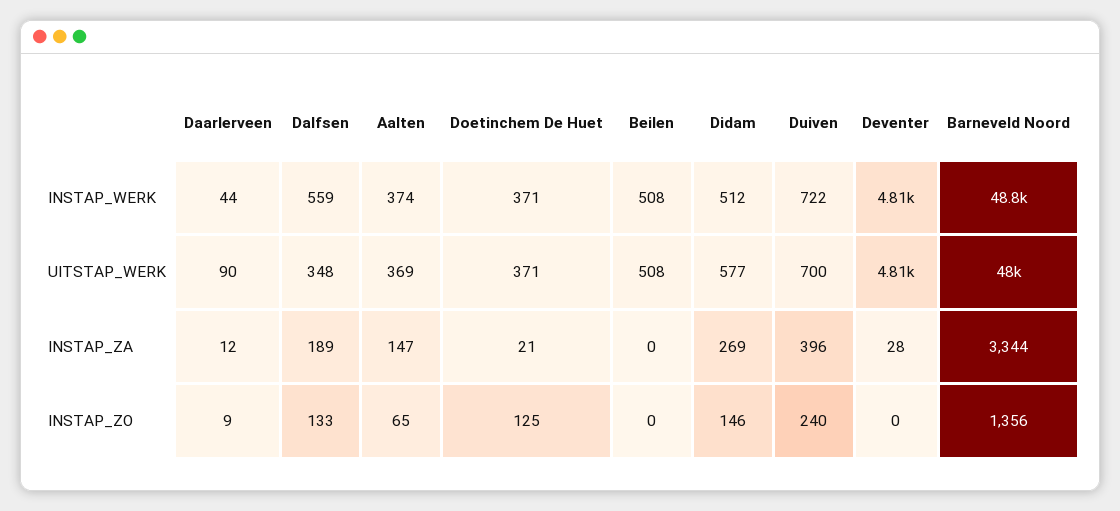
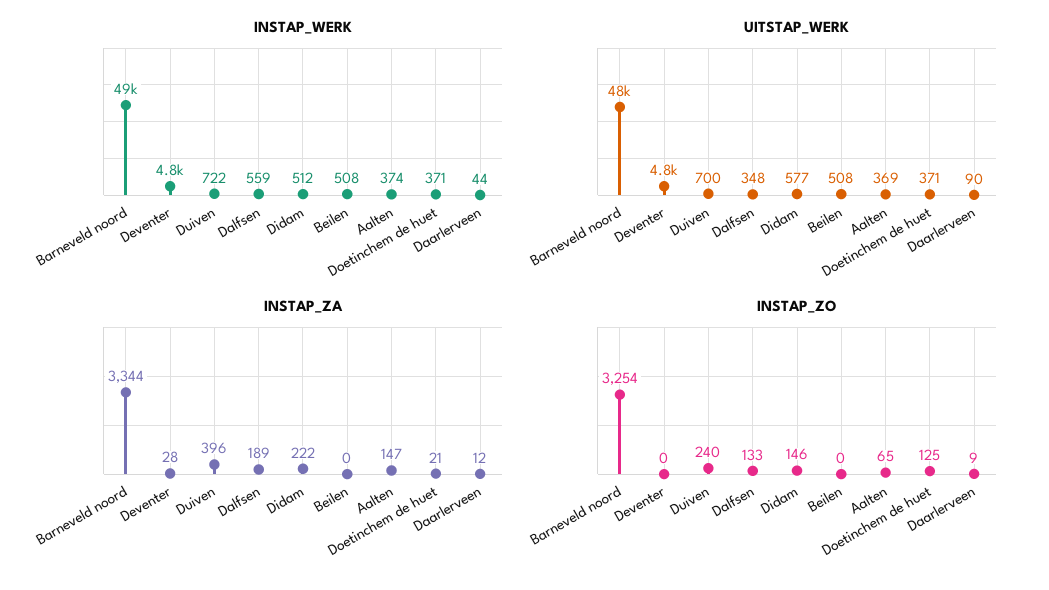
  {
    "INSTAP_WERK": {
      "Daarlerveen": 44,
      "Dalfsen": 559,
      "Aalten": 374,
      "Doetinchem De Huet": 371,
      "Beilen": 508,
      "Didam": 512,
      "Duiven": 722,
      "Deventer": 4810,
      "Barneveld Noord": 48800
    },
    "UITSTAP_WERK": {
      "Daarlerveen": 90,
      "Dalfsen": 348,
      "Aalten": 369,
      "Doetinchem De Huet": 371,
      "Beilen": 508,
      "Didam": 577,
      "Duiven": 700,
      "Deventer": 4810,
      "Barneveld Noord": 48000
    },
    "INSTAP_ZA": {
      "Daarlerveen": 12,
      "Dalfsen": 189,
      "Aalten": 147,
      "Doetinchem De Huet": 21,
      "Beilen": 0,
-     "Didam": 269,
+     "Didam": 222,
      "Duiven": 396,
      "Deventer": 28,
      "Barneveld Noord": 3344
    },
    "INSTAP_ZO": {
      "Daarlerveen": 9,
      "Dalfsen": 133,
      "Aalten": 65,
      "Doetinchem De Huet": 125,
      "Beilen": 0,
      "Didam": 146,
      "Duiven": 240,
      "Deventer": 0,
-     "Barneveld Noord": 1356
+     "Barneveld Noord": 3254
    }
  }

